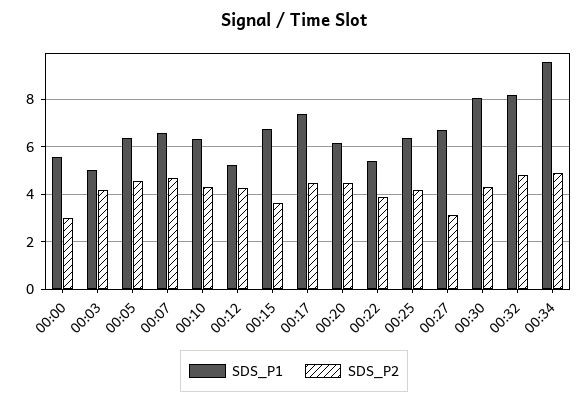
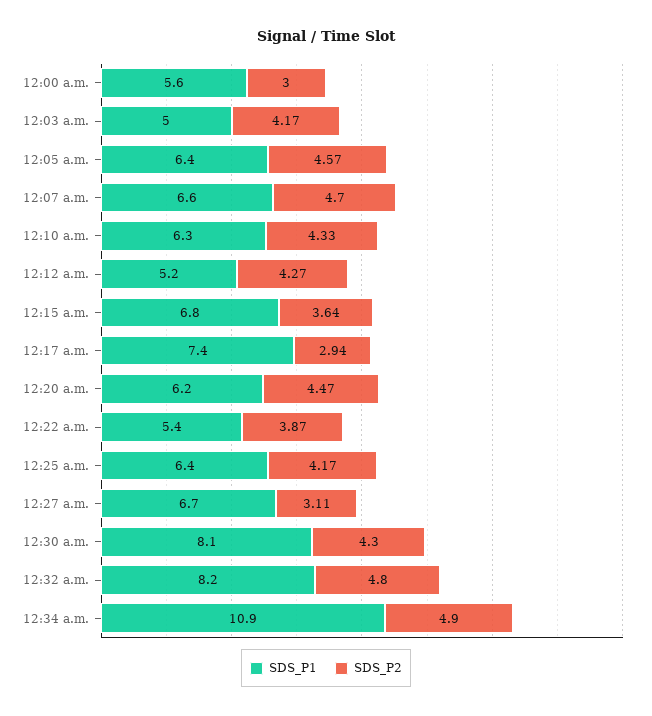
  {
    "SDS_P1": {
      "00:00": 5.6,
      "00:03": 5,
      "00:05": 6.4,
      "00:07": 6.6,
      "00:10": 6.3,
      "00:12": 5.2,
      "00:15": 6.8,
      "00:17": 7.4,
      "00:20": 6.2,
      "00:22": 5.4,
      "00:25": 6.4,
      "00:27": 6.7,
      "00:30": 8.1,
      "00:32": 8.2,
-     "00:34": 9.5
+     "00:34": 10.9
    },
    "SDS_P2": {
      "00:00": 3,
      "00:03": 4.17,
      "00:05": 4.57,
      "00:07": 4.7,
      "00:10": 4.33,
      "00:12": 4.27,
      "00:15": 3.64,
-     "00:17": 4.5,
+     "00:17": 2.94,
      "00:20": 4.47,
      "00:22": 3.87,
      "00:25": 4.17,
      "00:27": 3.11,
      "00:30": 4.3,
      "00:32": 4.8,
      "00:34": 4.9
    }
  }

